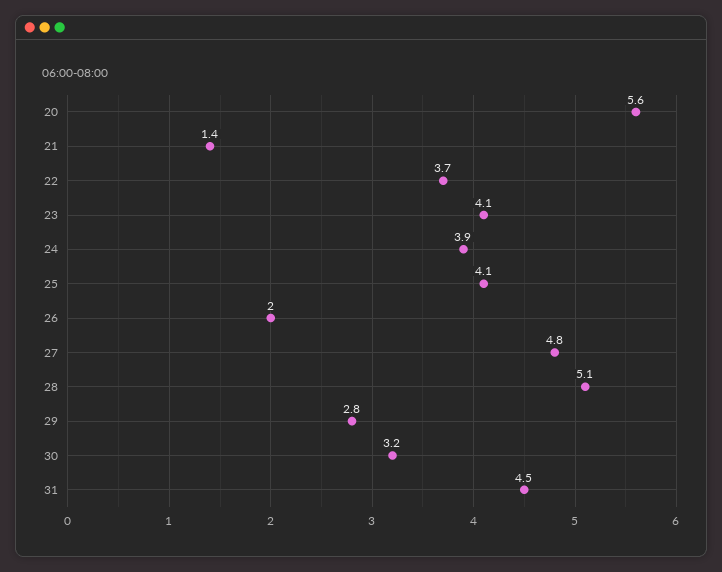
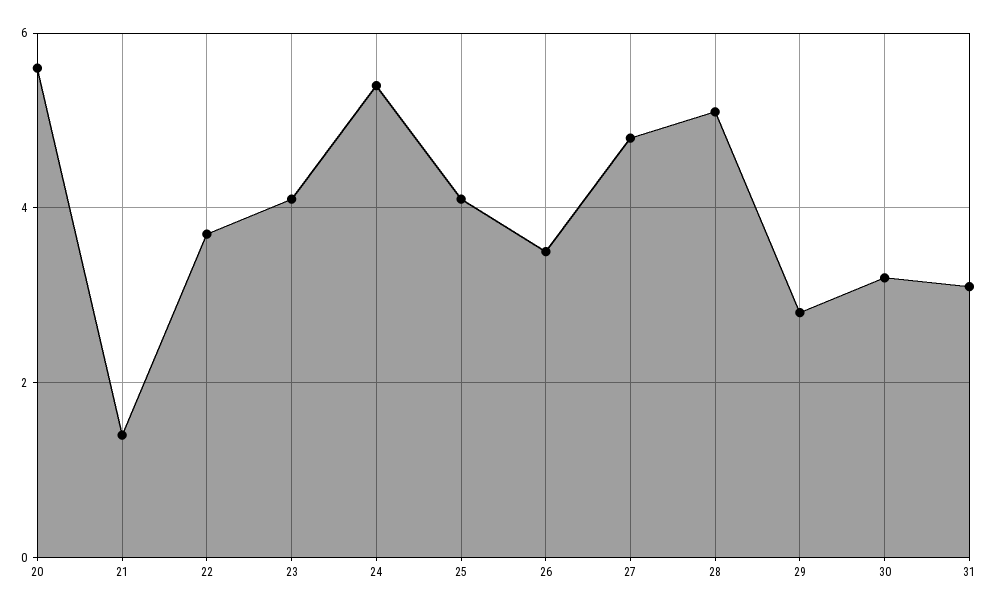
  {
    "20": 5.6,
    "21": 1.4,
    "22": 3.7,
    "23": 4.1,
-   "24": 3.9,
+   "24": 5.5,
    "25": 4.1,
-   "26": 2,
+   "26": 3.5,
    "27": 4.8,
    "28": 5.1,
    "29": 2.8,
    "30": 3.2,
-   "31": 4.5
+   "31": 3
  }

